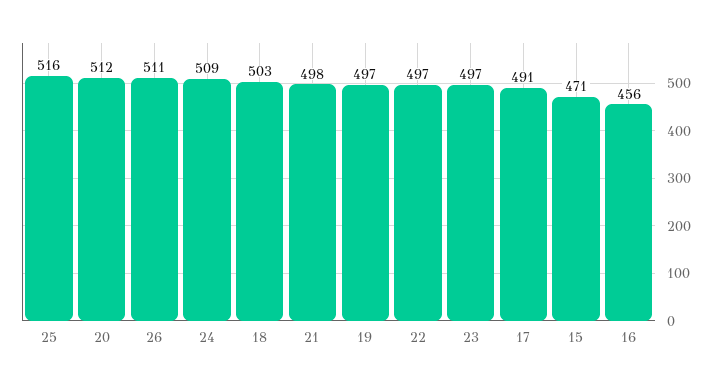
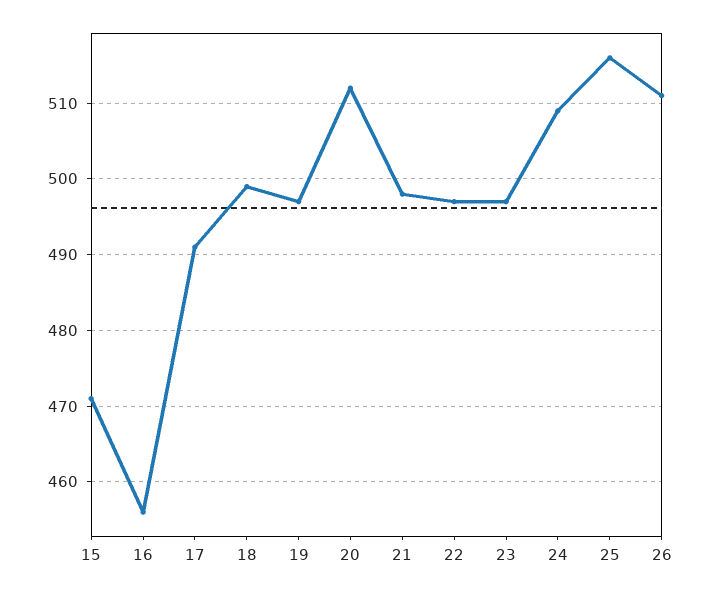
  {
    "25": 516,
    "20": 512,
    "26": 511,
    "24": 509,
-   "18": 503,
+   "18": 499,
    "21": 498,
    "19": 497,
    "22": 497,
    "23": 497,
    "17": 491,
    "15": 471,
    "16": 456
  }

